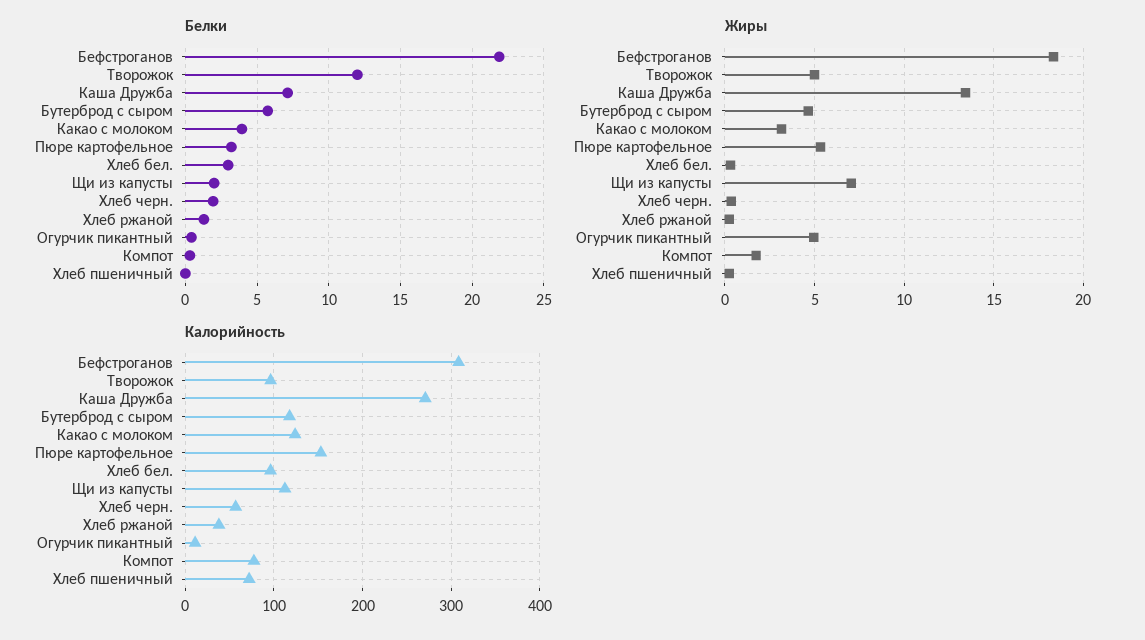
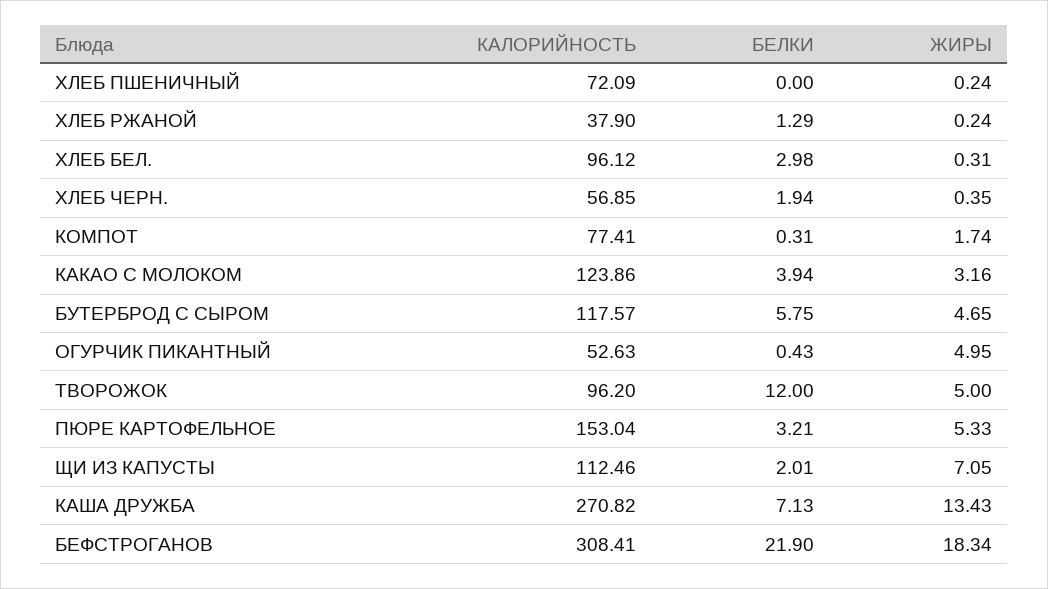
  {
    "Белки": {
      "Бефстроганов": 21.9,
      "Творожок": 12,
      "Каша Дружба": 7.13,
      "Бутерброд с сыром": 5.75,
      "Какао с молоком": 3.94,
      "Пюре картофельное": 3.21,
      "Хлеб бел.": 2.98,
      "Щи из капусты": 2.01,
      "Хлеб черн.": 1.94,
      "Хлеб ржаной": 1.29,
      "Огурчик пикантный": 0.43,
      "Компот": 0.31,
      "Хлеб пшеничный": 0
    },
    "Жиры": {
      "Бефстроганов": 18.34,
      "Творожок": 5,
      "Каша Дружба": 13.43,
      "Бутерброд с сыром": 4.65,
      "Какао с молоком": 3.16,
      "Пюре картофельное": 5.33,
      "Хлеб бел.": 0.31,
      "Щи из капусты": 7.05,
      "Хлеб черн.": 0.35,
      "Хлеб ржаной": 0.24,
      "Огурчик пикантный": 4.95,
      "Компот": 1.74,
      "Хлеб пшеничный": 0.24
    },
    "Калорийность": {
      "Бефстроганов": 308.41,
      "Творожок": 96.2,
      "Каша Дружба": 270.82,
      "Бутерброд с сыром": 117.57,
      "Какао с молоком": 123.86,
      "Пюре картофельное": 153.04,
      "Хлеб бел.": 96.12,
      "Щи из капусты": 112.46,
      "Хлеб черн.": 56.85,
      "Хлеб ржаной": 37.9,
-     "Огурчик пикантный": 10,
+     "Огурчик пикантный": 52.63,
      "Компот": 77.41,
      "Хлеб пшеничный": 72.09
    }
  }

